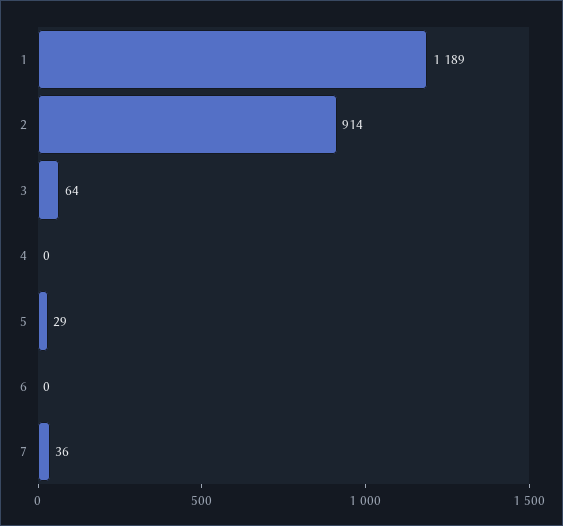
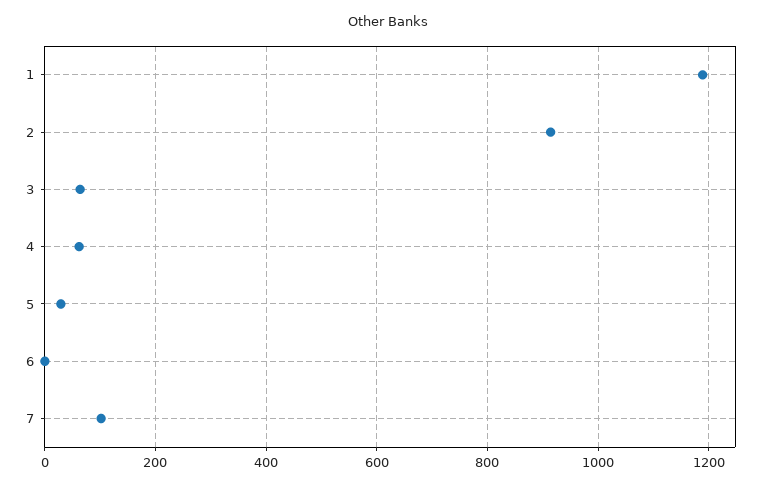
  {
    "1": 1189,
    "2": 914,
    "3": 64,
-   "4": 0,
+   "4": 60,
    "5": 29,
    "6": 0,
-   "7": 36
+   "7": 100
  }

